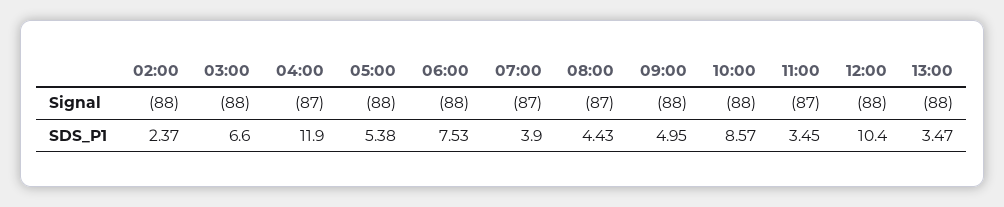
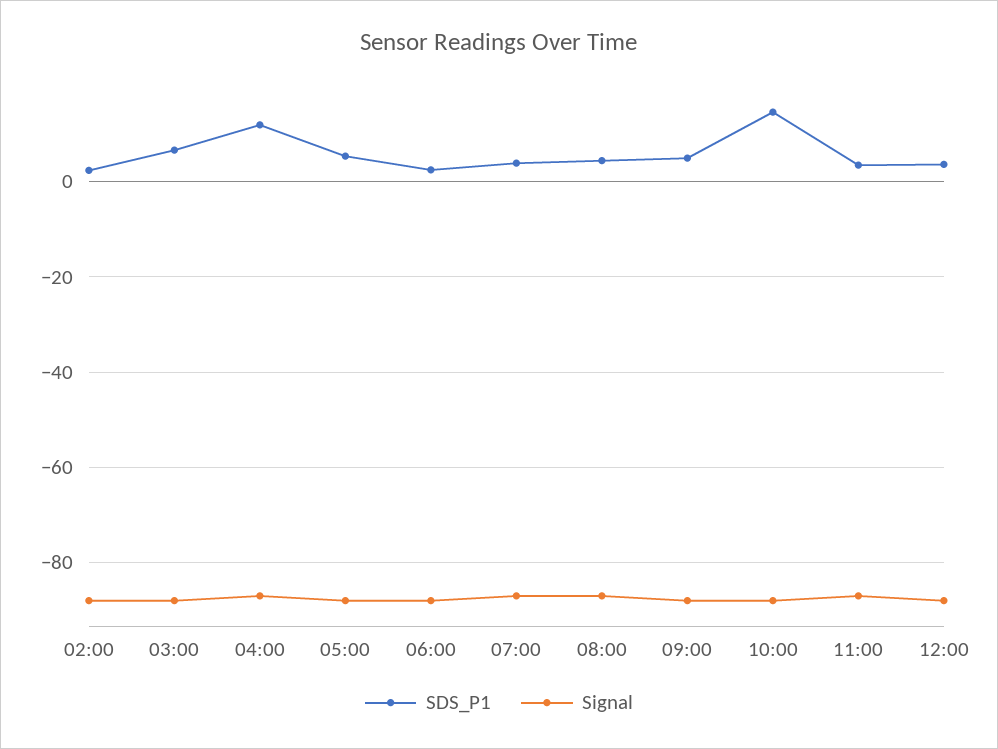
  {
    "Signal": {
      "02:00": -88,
      "03:00": -88,
      "04:00": -87,
      "05:00": -88,
      "06:00": -88,
      "07:00": -87,
      "08:00": -87,
      "09:00": -88,
      "10:00": -88,
      "11:00": -87,
-     "12:00": -88,
+     "12:00": -88
-     "13:00": -88
    },
    "SDS_P1": {
      "02:00": 2.37,
      "03:00": 6.6,
      "04:00": 11.9,
      "05:00": 5.38,
-     "06:00": 7.53,
+     "06:00": 2,
      "07:00": 3.9,
      "08:00": 4.43,
      "09:00": 4.95,
-     "10:00": 8.57,
+     "10:00": 14,
      "11:00": 3.45,
-     "12:00": 10.4,
+     "12:00": 4
-     "13:00": 3.47
    }
  }

